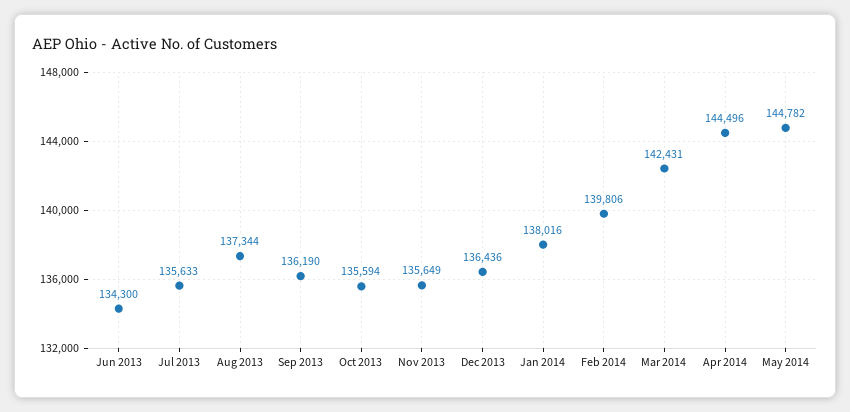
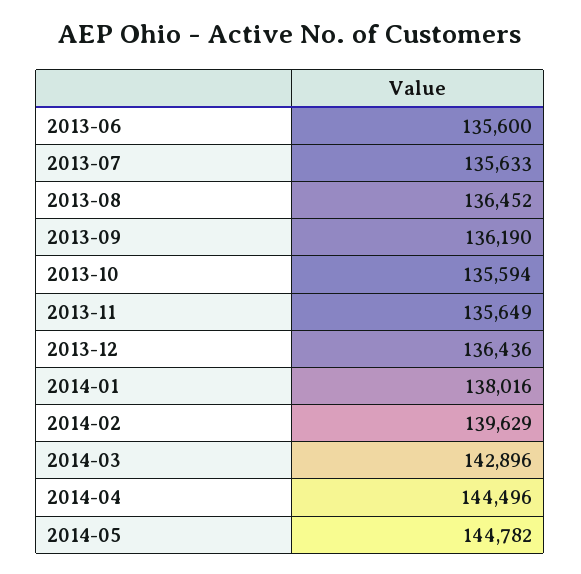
  {
-   "Jun 2013": 134300,
+   "Jun 2013": 135600,
    "Jul 2013": 135633,
-   "Aug 2013": 137344,
+   "Aug 2013": 136452,
    "Sep 2013": 136190,
    "Oct 2013": 135594,
    "Nov 2013": 135649,
    "Dec 2013": 136436,
    "Jan 2014": 138016,
-   "Feb 2014": 139806,
+   "Feb 2014": 139629,
-   "Mar 2014": 142431,
+   "Mar 2014": 142896,
    "Apr 2014": 144496,
    "May 2014": 144782
  }

